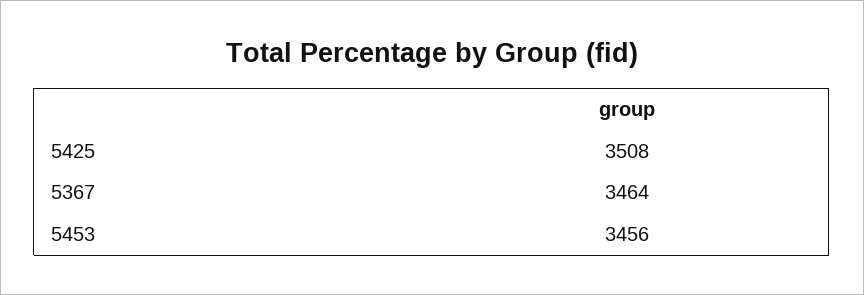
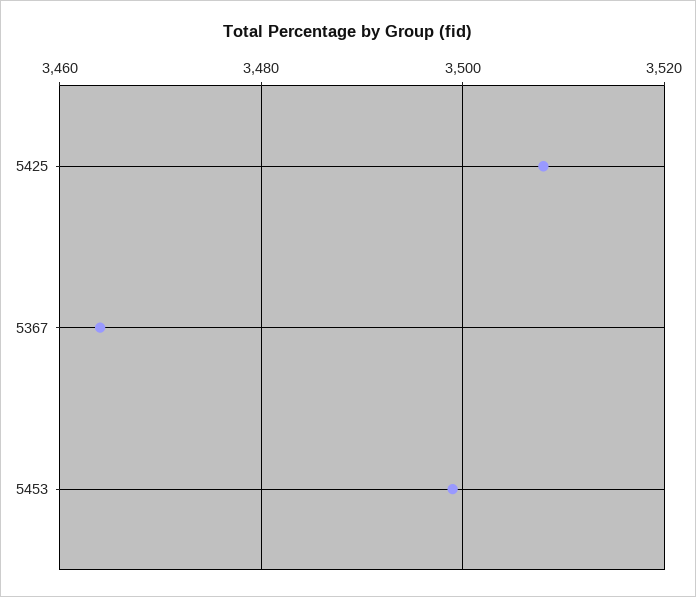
  {
    "5425": 3508,
    "5367": 3464,
-   "5453": 3456
+   "5453": 3500
  }

